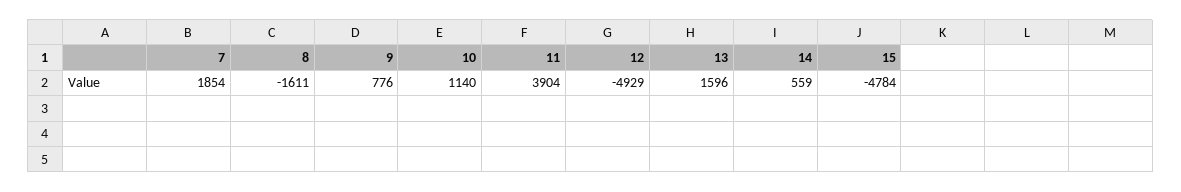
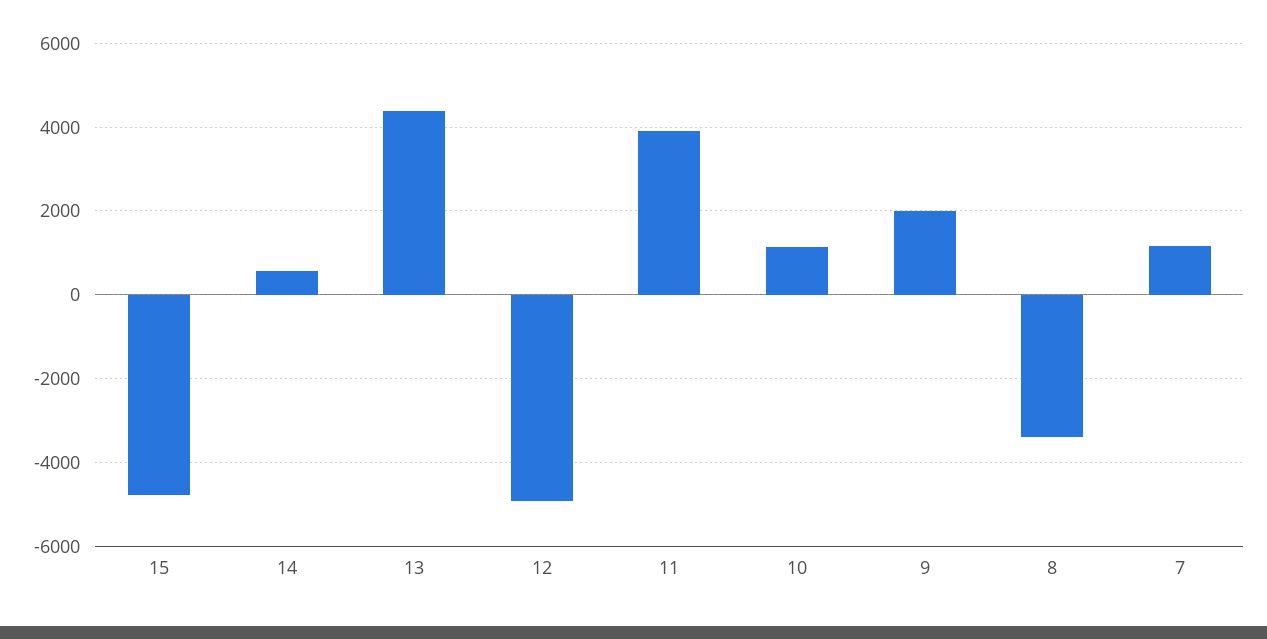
  {
-   "7": 1854,
+   "7": 1200,
-   "8": -1611,
+   "8": -3400,
-   "9": 776,
+   "9": 2000,
    "10": 1140,
    "11": 3904,
    "12": -4929,
-   "13": 1596,
+   "13": 4400,
    "14": 559,
    "15": -4784
  }

